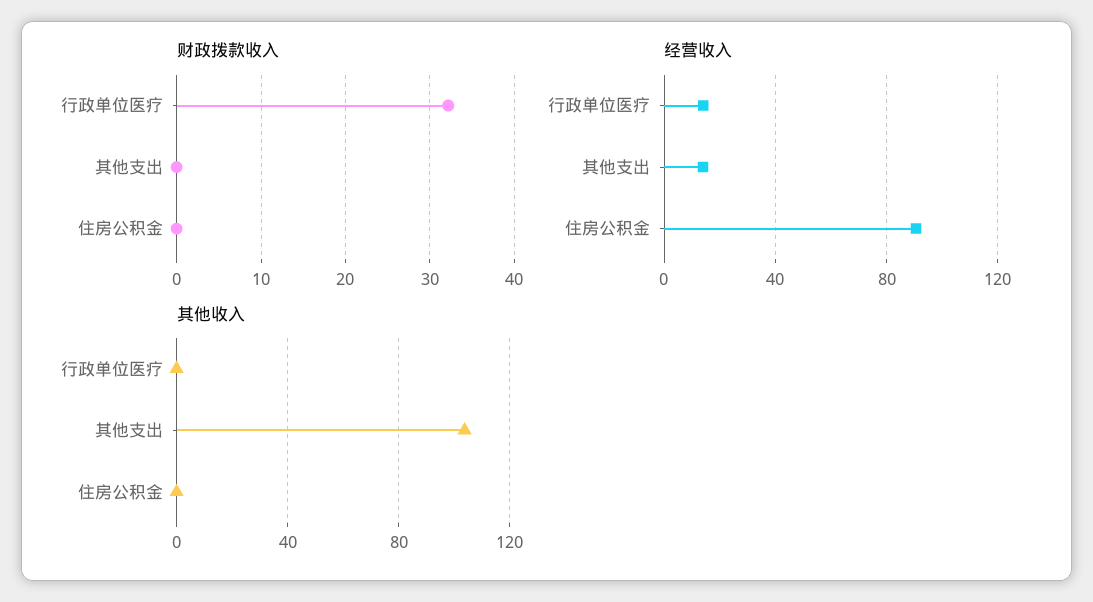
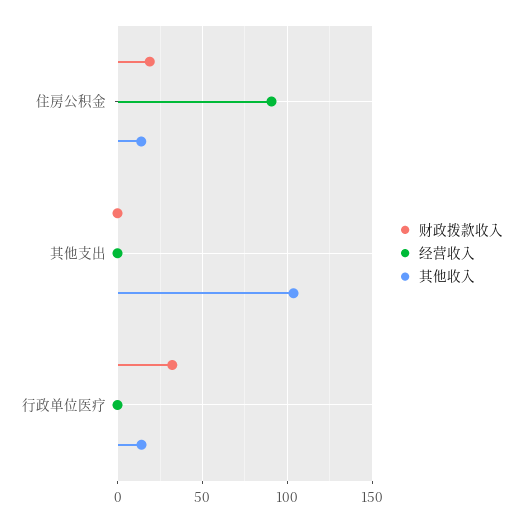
  {
    "财政拨款收入": {
      "行政单位医疗": 32,
      "其他支出": 0,
-     "住房公积金": 0
+     "住房公积金": 20
    },
    "经营收入": {
-     "行政单位医疗": 15,
+     "行政单位医疗": 0,
-     "其他支出": 15,
+     "其他支出": 0,
      "住房公积金": 90
    },
    "其他收入": {
-     "行政单位医疗": 0,
+     "行政单位医疗": 15,
      "其他支出": 105,
-     "住房公积金": 0
+     "住房公积金": 15
    }
  }

